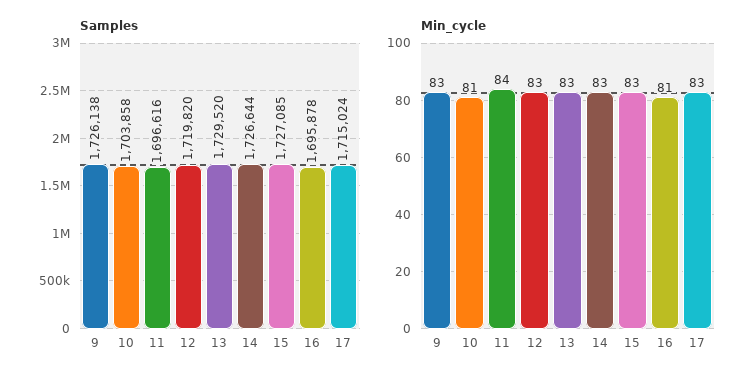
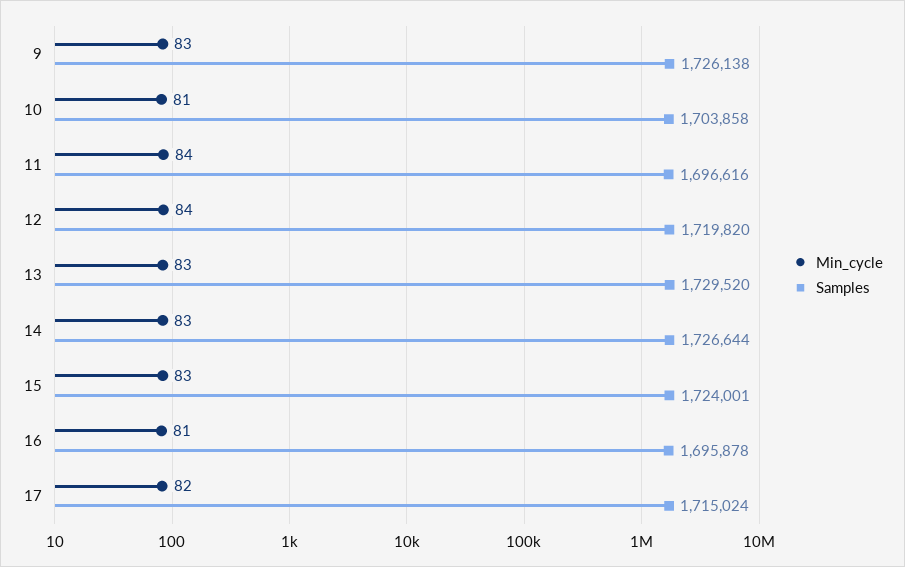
  {
    "Samples": {
      "9": 1726138,
      "10": 1703858,
      "11": 1696616,
      "12": 1719820,
      "13": 1729520,
      "14": 1726644,
-     "15": 1727085,
+     "15": 1724001,
      "16": 1695878,
      "17": 1715024
    },
    "Min_cycle": {
      "9": 83,
      "10": 81,
      "11": 84,
-     "12": 83,
+     "12": 84,
      "13": 83,
      "14": 83,
      "15": 83,
      "16": 81,
-     "17": 83
+     "17": 82
    }
  }

